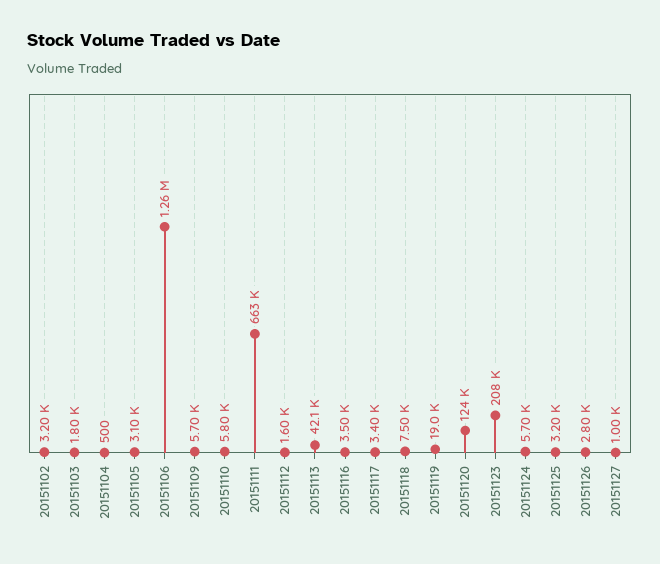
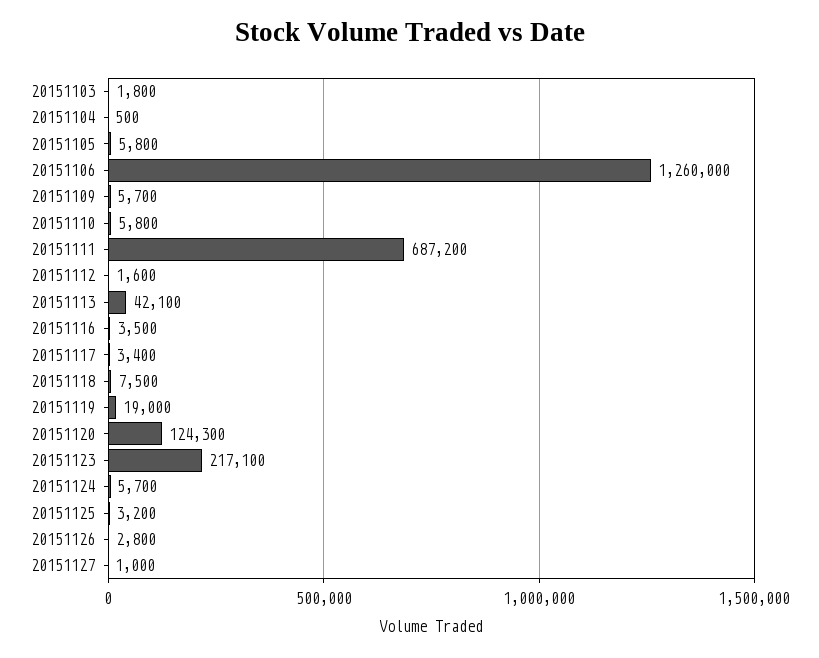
  {
-   "20151102": 3200,
    "20151103": 1800,
    "20151104": 500,
-   "20151105": 3100,
+   "20151105": 5800,
    "20151106": 1260000,
    "20151109": 5700,
    "20151110": 5800,
-   "20151111": 663000,
+   "20151111": 687200,
    "20151112": 1600,
    "20151113": 42100,
    "20151116": 3500,
    "20151117": 3400,
    "20151118": 7500,
    "20151119": 19000,
    "20151120": 124300,
-   "20151123": 208000,
+   "20151123": 217100,
    "20151124": 5700,
    "20151125": 3200,
    "20151126": 2800,
    "20151127": 1000
  }

